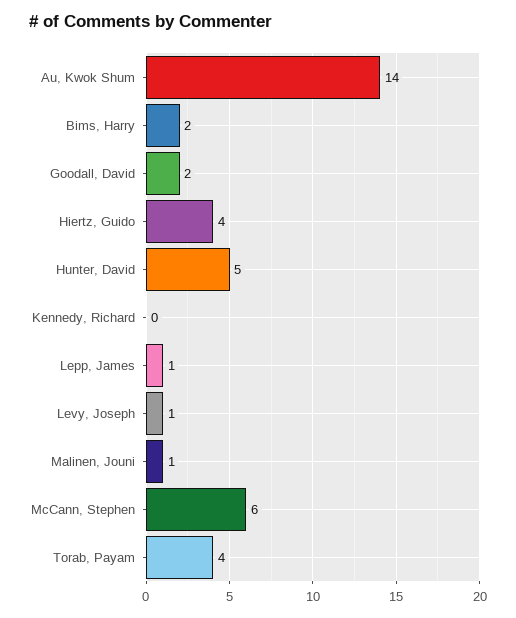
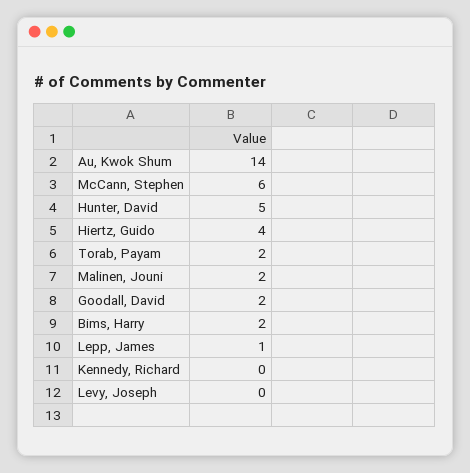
  {
    "Au, Kwok Shum": 14,
    "Bims, Harry": 2,
    "Goodall, David": 2,
    "Hiertz, Guido": 4,
    "Hunter, David": 5,
    "Kennedy, Richard": 0,
    "Lepp, James": 1,
-   "Levy, Joseph": 1,
+   "Levy, Joseph": 0,
-   "Malinen, Jouni": 1,
+   "Malinen, Jouni": 2,
    "McCann, Stephen": 6,
-   "Torab, Payam": 4
+   "Torab, Payam": 2
  }

